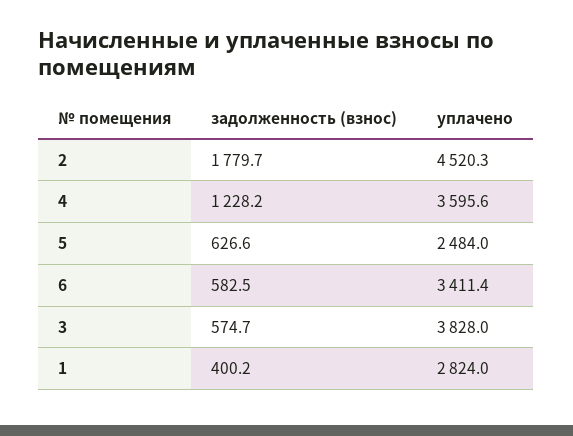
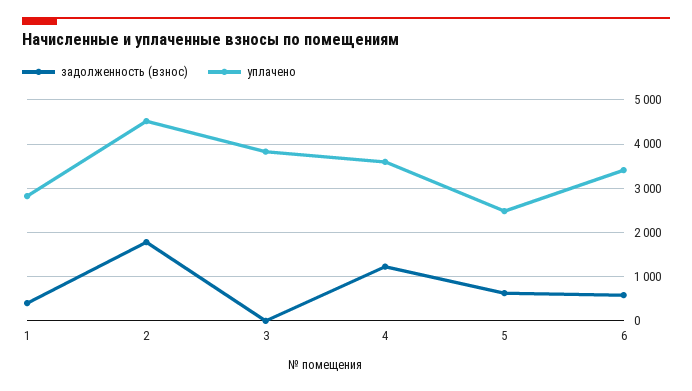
  {
    "задолженность (взнос)": {
      "2": 1779.7,
      "4": 1228.2,
      "5": 626.6,
      "6": 582.5,
-     "3": 574.7,
+     "3": 0,
      "1": 400.2
    },
    "уплачено": {
      "2": 4520.3,
      "4": 3595.6,
      "5": 2484,
      "6": 3411.4,
      "3": 3828,
      "1": 2824
    }
  }

